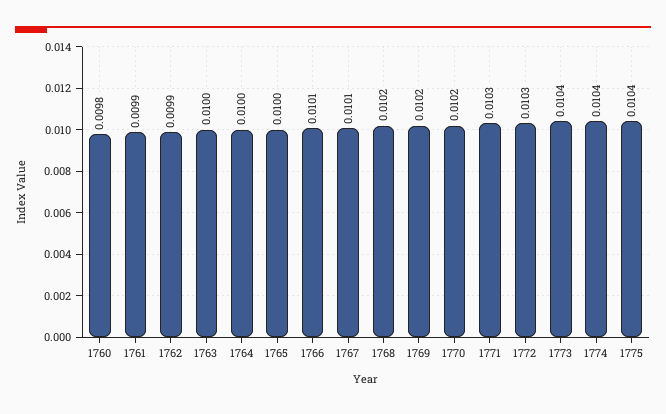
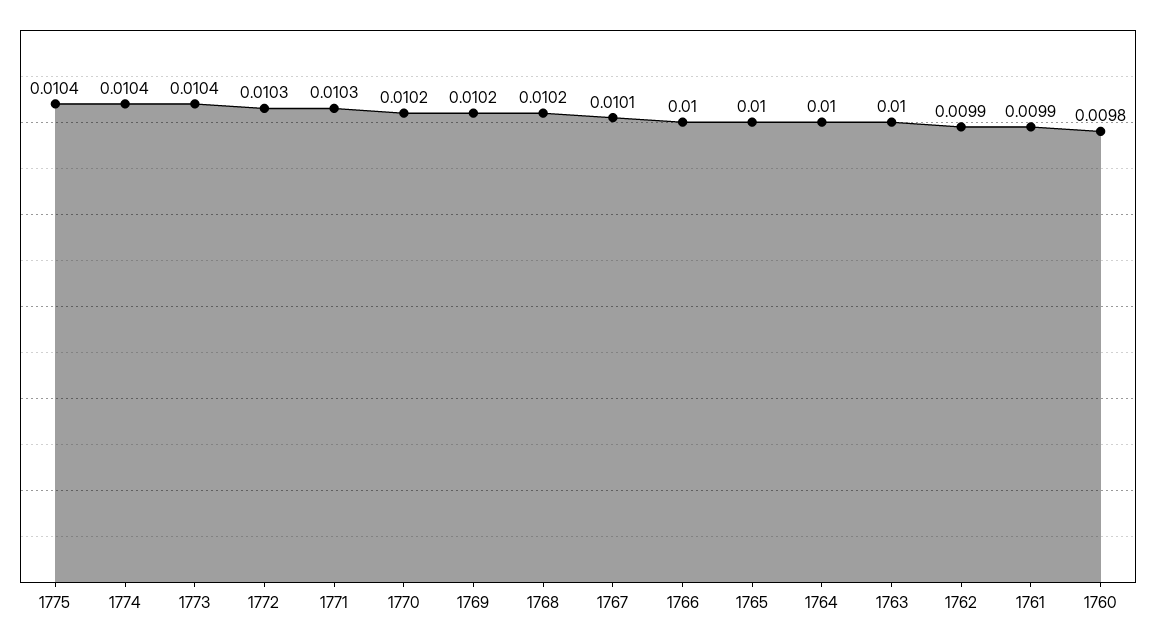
  {
    "1760": 0.0098,
    "1761": 0.0099,
    "1762": 0.0099,
    "1763": 0.01,
    "1764": 0.01,
    "1765": 0.01,
-   "1766": 0.0101,
+   "1766": 0.01,
    "1767": 0.0101,
    "1768": 0.0102,
    "1769": 0.0102,
    "1770": 0.0102,
    "1771": 0.0103,
    "1772": 0.0103,
    "1773": 0.0104,
    "1774": 0.0104,
    "1775": 0.0104
  }

